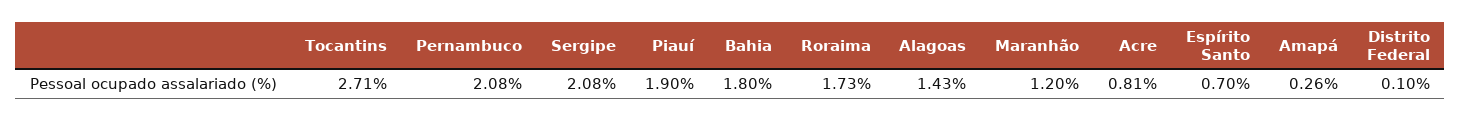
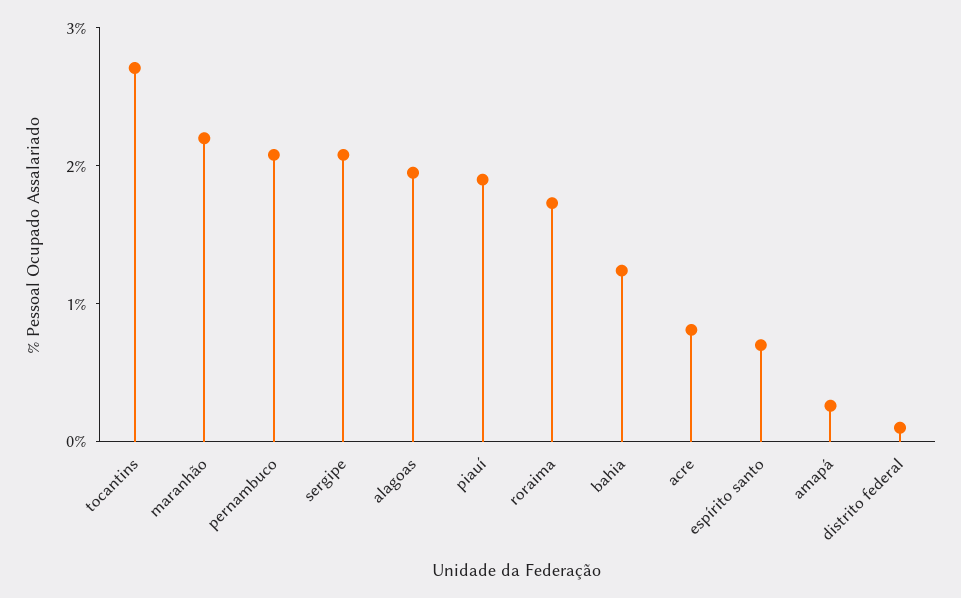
  {
    "Tocantins": 2.71,
    "Pernambuco": 2.08,
    "Sergipe": 2.08,
    "Piauí": 1.9,
-   "Bahia": 1.8,
+   "Bahia": 1.2,
    "Roraima": 1.73,
-   "Alagoas": 1.43,
+   "Alagoas": 2,
-   "Maranhão": 1.2,
+   "Maranhão": 2.2,
    "Acre": 0.81,
    "Espírito Santo": 0.7,
    "Amapá": 0.26,
    "Distrito Federal": 0.1
  }

